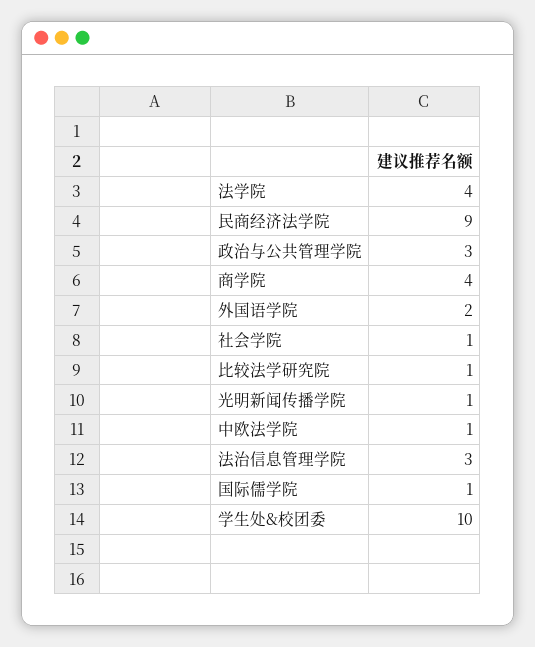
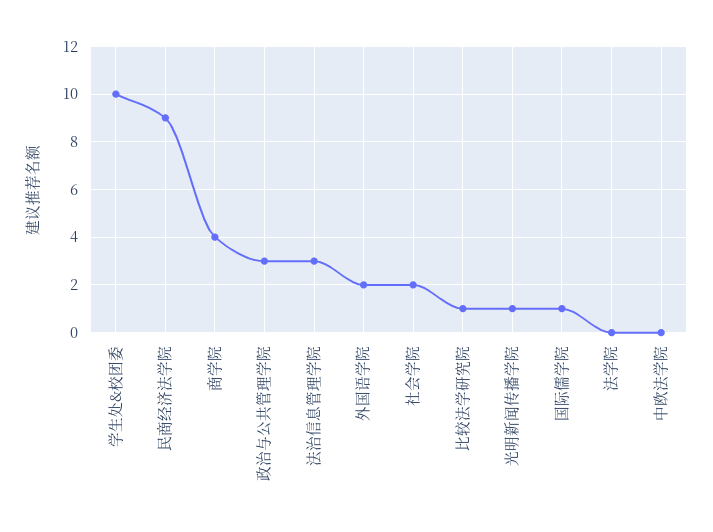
  {
-   "法学院": 4,
+   "法学院": 0,
    "民商经济法学院": 9,
    "政治与公共管理学院": 3,
    "商学院": 4,
    "外国语学院": 2,
-   "社会学院": 1,
+   "社会学院": 2,
    "比较法学研究院": 1,
    "光明新闻传播学院": 1,
-   "中欧法学院": 1,
+   "中欧法学院": 0,
    "法治信息管理学院": 3,
    "国际儒学院": 1,
    "学生处&校团委": 10
  }

